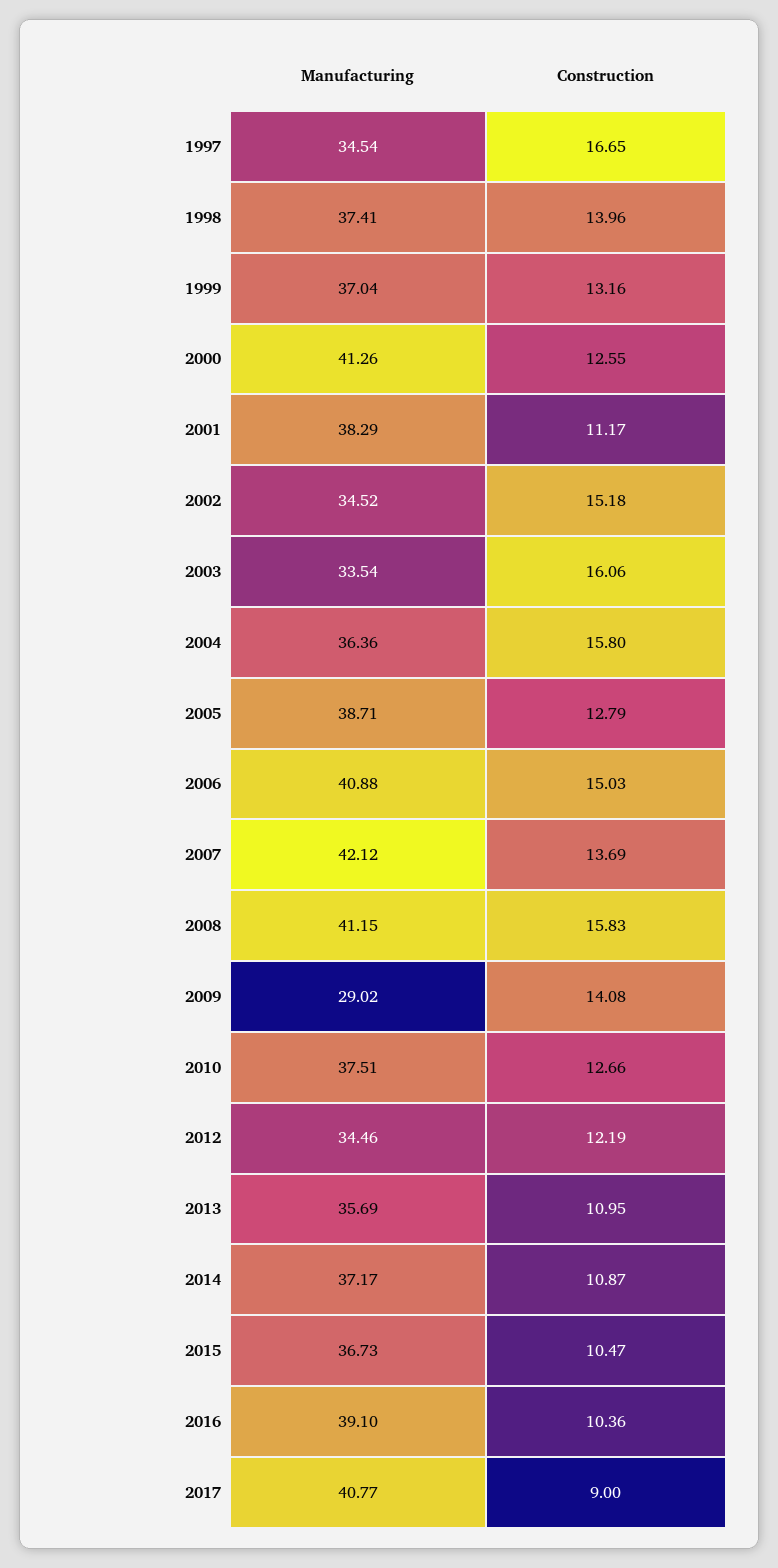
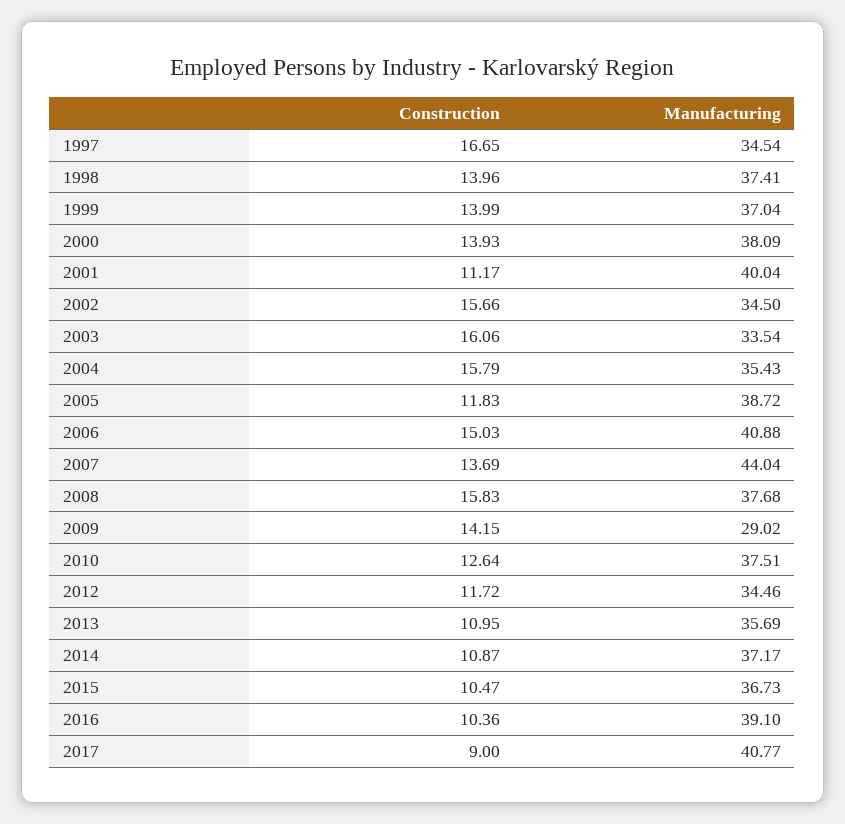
  {
    "Manufacturing": {
      "1997": 34.54,
      "1998": 37.41,
      "1999": 37.04,
-     "2000": 41.26,
+     "2000": 38.09,
-     "2001": 38.29,
+     "2001": 40.04,
-     "2002": 34.52,
+     "2002": 34.5,
      "2003": 33.54,
-     "2004": 36.36,
+     "2004": 35.43,
-     "2005": 38.71,
+     "2005": 38.72,
      "2006": 40.88,
-     "2007": 42.12,
+     "2007": 44.04,
-     "2008": 41.15,
+     "2008": 37.68,
      "2009": 29.02,
      "2010": 37.51,
      "2012": 34.46,
      "2013": 35.69,
      "2014": 37.17,
      "2015": 36.73,
      "2016": 39.1,
      "2017": 40.77
    },
    "Construction": {
      "1997": 16.65,
      "1998": 13.96,
-     "1999": 13.16,
+     "1999": 13.99,
-     "2000": 12.55,
+     "2000": 13.93,
      "2001": 11.17,
-     "2002": 15.18,
+     "2002": 15.66,
      "2003": 16.06,
-     "2004": 15.8,
+     "2004": 15.79,
-     "2005": 12.79,
+     "2005": 11.83,
      "2006": 15.03,
      "2007": 13.69,
      "2008": 15.83,
-     "2009": 14.08,
+     "2009": 14.15,
-     "2010": 12.66,
+     "2010": 12.64,
-     "2012": 12.19,
+     "2012": 11.72,
      "2013": 10.95,
      "2014": 10.87,
      "2015": 10.47,
      "2016": 10.36,
      "2017": 9
    }
  }

